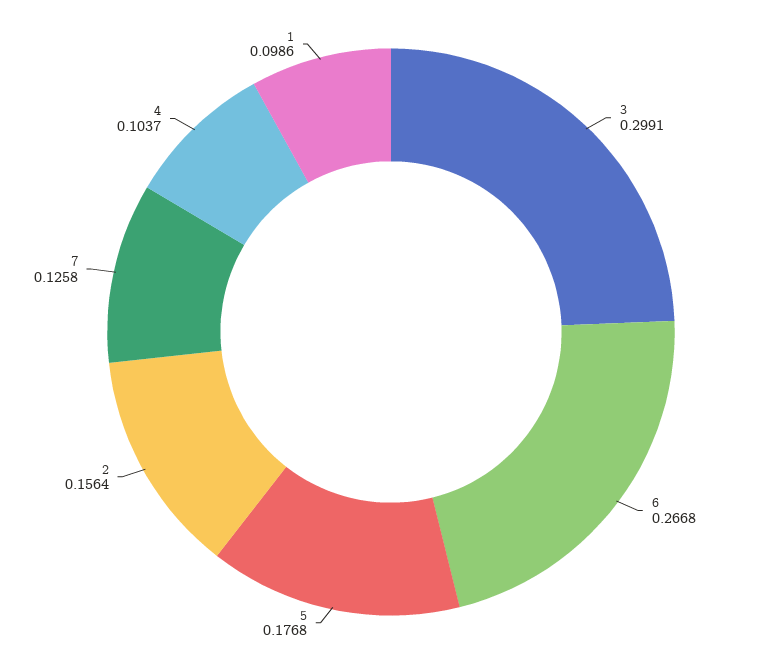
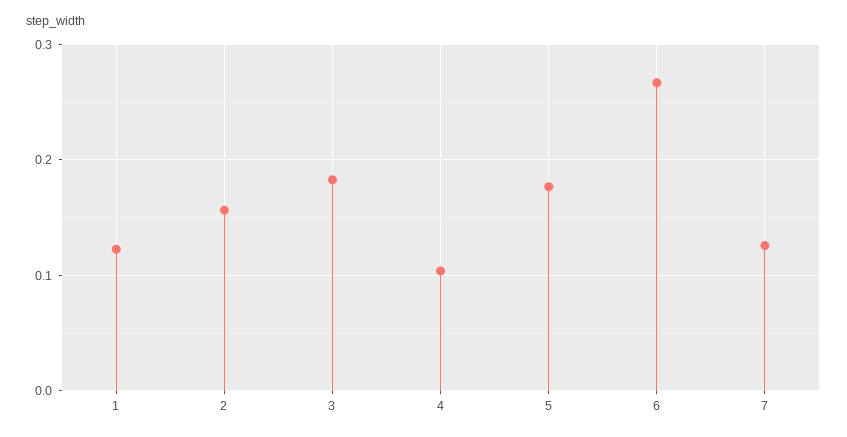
  {
-   "3": 0.2991,
+   "3": 0.18,
    "6": 0.2668,
    "5": 0.1768,
    "2": 0.1564,
    "7": 0.1258,
    "4": 0.1037,
-   "1": 0.0986
+   "1": 0.12
  }

